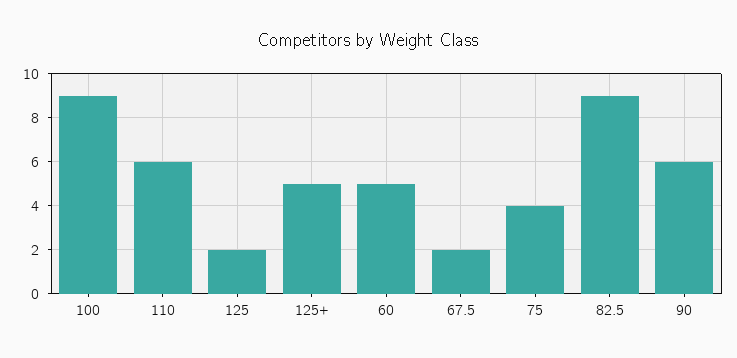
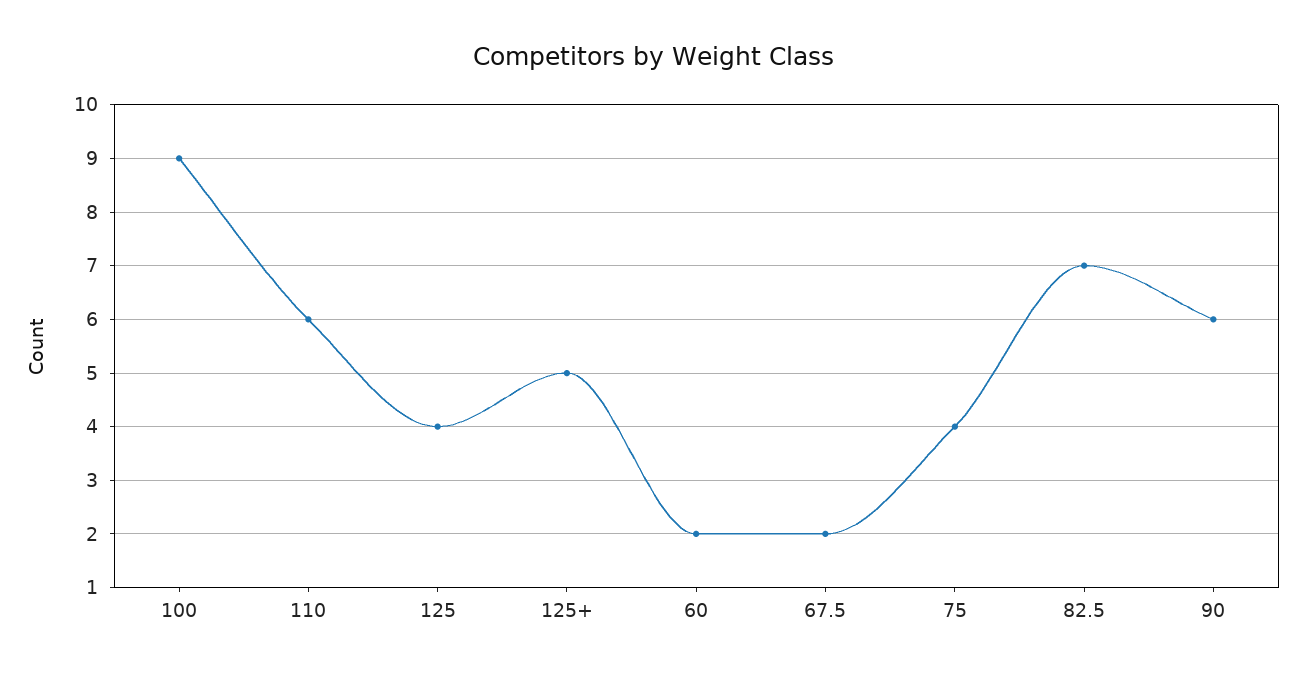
  {
    "100": 9,
    "110": 6,
-   "125": 2,
+   "125": 4,
    "125+": 5,
-   "60": 5,
+   "60": 2,
    "67.5": 2,
    "75": 4,
-   "82.5": 9,
+   "82.5": 7,
    "90": 6
  }

